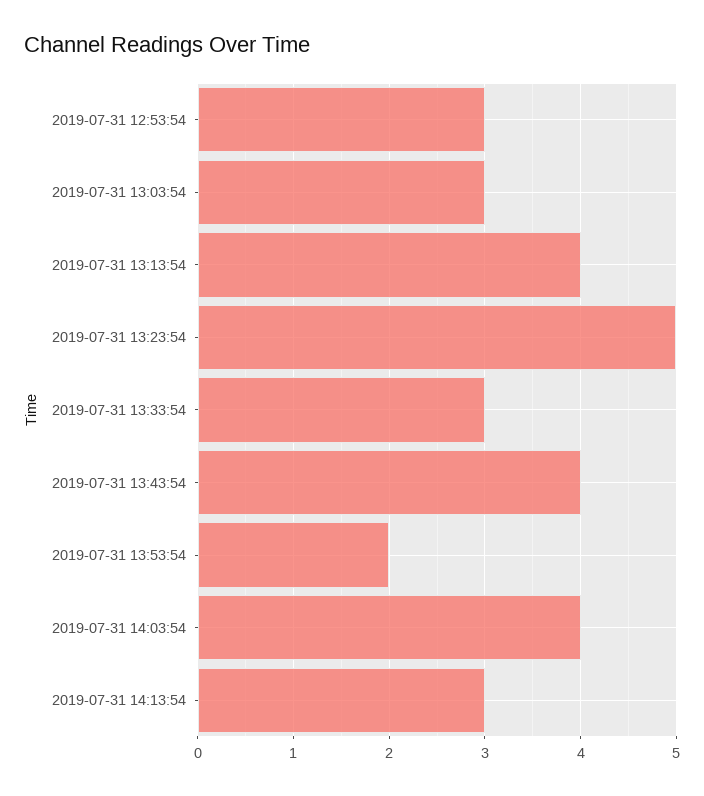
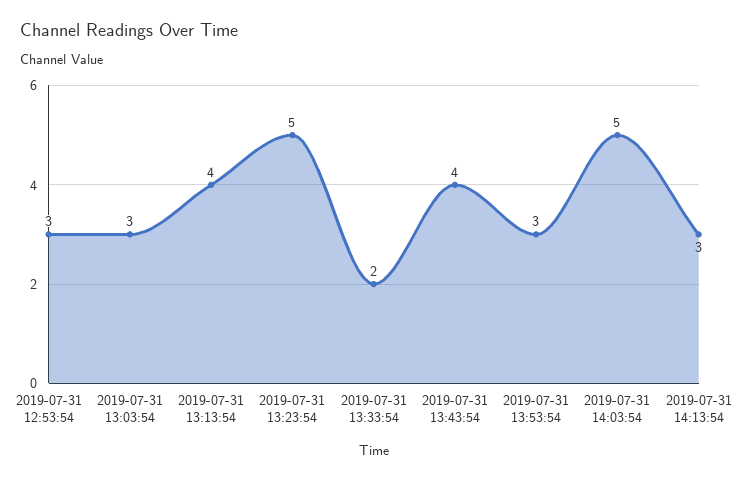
  {
    "2019-07-31 12:53:54": 3,
    "2019-07-31 13:03:54": 3,
    "2019-07-31 13:13:54": 4,
    "2019-07-31 13:23:54": 5,
-   "2019-07-31 13:33:54": 3,
+   "2019-07-31 13:33:54": 2,
    "2019-07-31 13:43:54": 4,
-   "2019-07-31 13:53:54": 2,
+   "2019-07-31 13:53:54": 3,
-   "2019-07-31 14:03:54": 4,
+   "2019-07-31 14:03:54": 5,
    "2019-07-31 14:13:54": 3
  }

